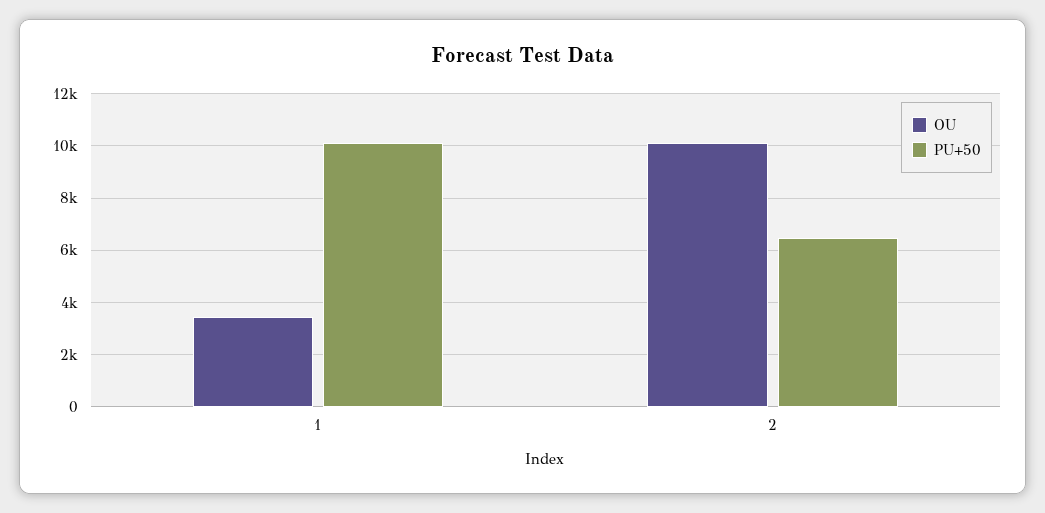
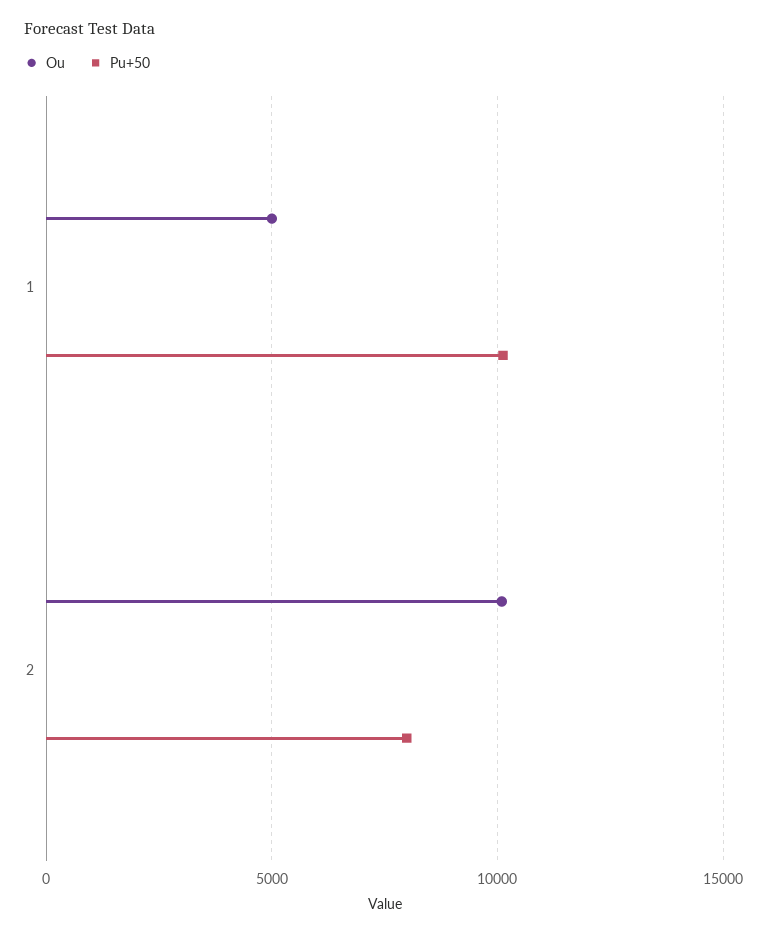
  {
    "OU": {
-     "1": 3500,
+     "1": 5000,
      "2": 10000
    },
    "PU+50": {
      "1": 10000,
-     "2": 6500
+     "2": 8000
    }
  }

